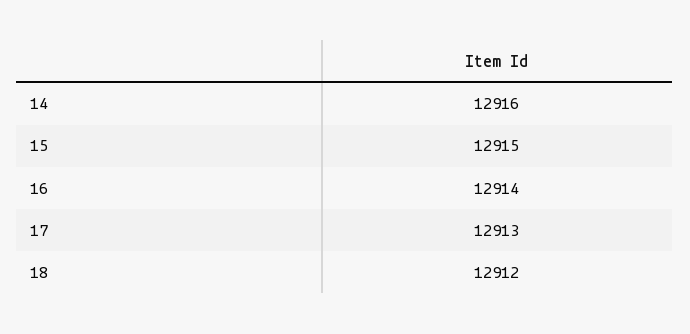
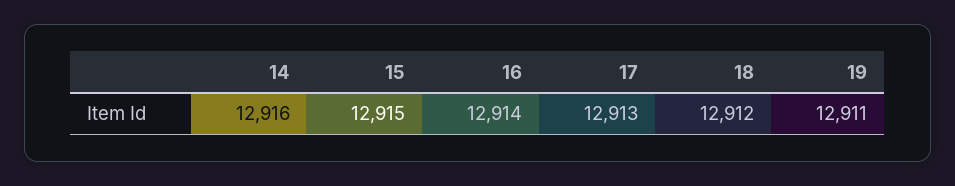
  {
    "14": 12916,
    "15": 12915,
    "16": 12914,
    "17": 12913,
-   "18": 12912
+   "18": 12912,
+   "19": 12911
  }

